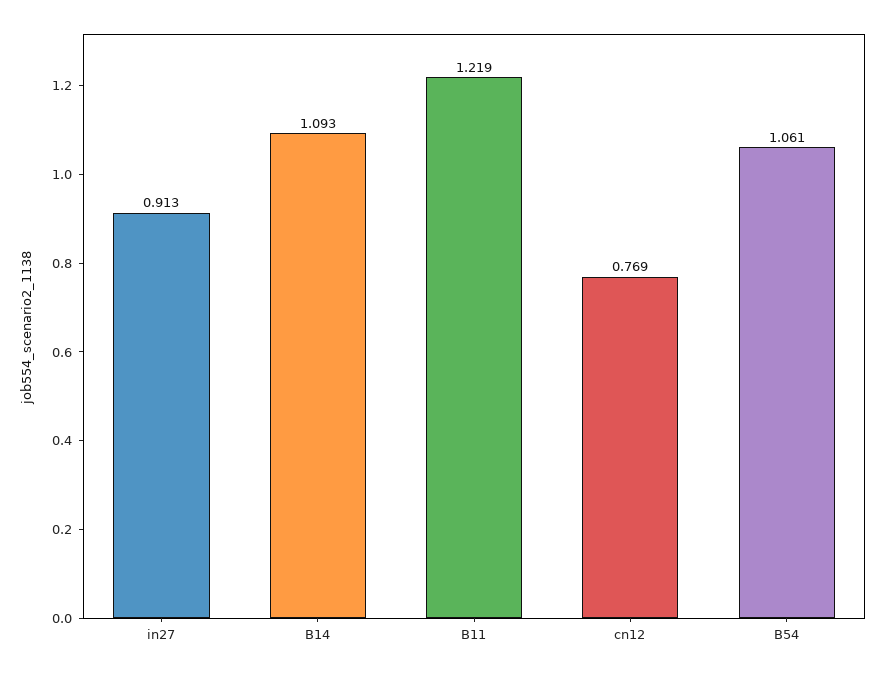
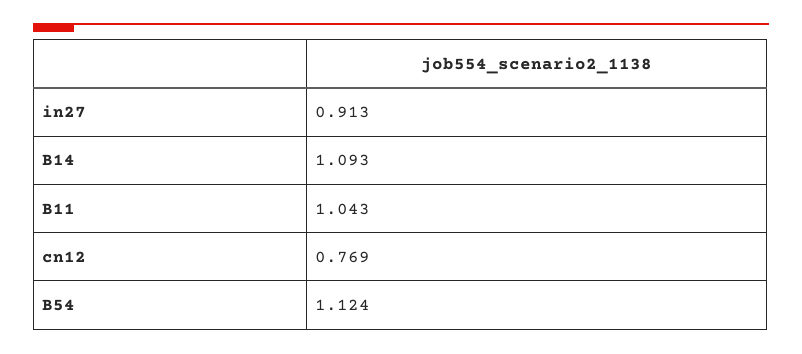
  {
    "in27": 0.913,
    "B14": 1.093,
-   "B11": 1.219,
+   "B11": 1.043,
    "cn12": 0.769,
-   "B54": 1.061
+   "B54": 1.124
  }

